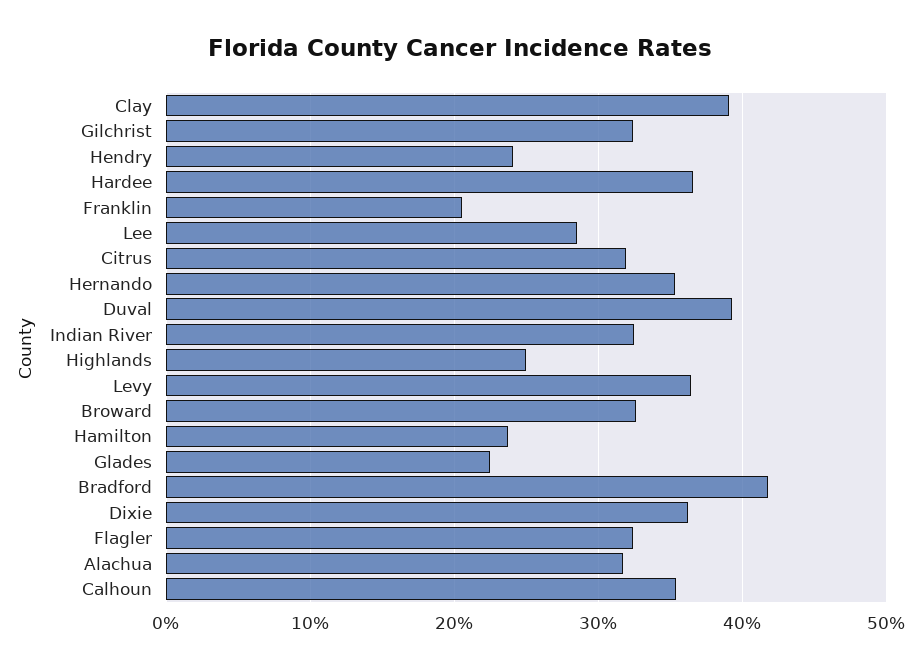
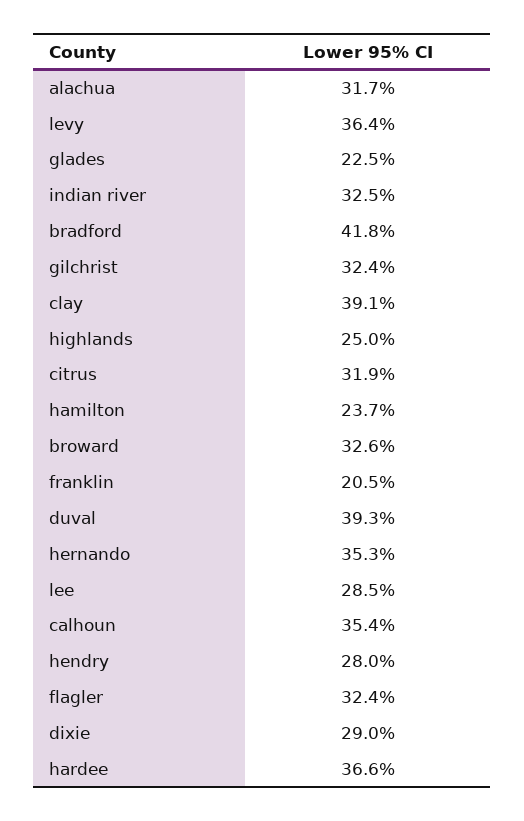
  {
    "Clay": 39.1,
    "Gilchrist": 32.4,
-   "Hendry": 24,
+   "Hendry": 28,
    "Hardee": 36.6,
    "Franklin": 20.5,
    "Lee": 28.5,
    "Citrus": 31.9,
    "Hernando": 35.3,
    "Duval": 39.3,
    "Indian River": 32.5,
    "Highlands": 25,
    "Levy": 36.4,
    "Broward": 32.6,
    "Hamilton": 23.7,
    "Glades": 22.5,
    "Bradford": 41.8,
-   "Dixie": 36,
+   "Dixie": 29,
    "Flagler": 32.4,
    "Alachua": 31.7,
    "Calhoun": 35.4
  }

